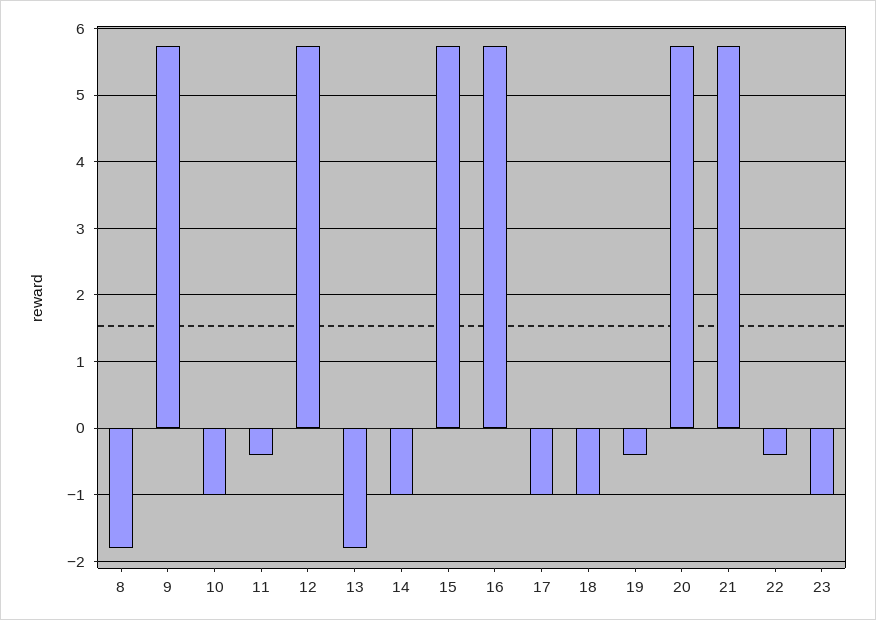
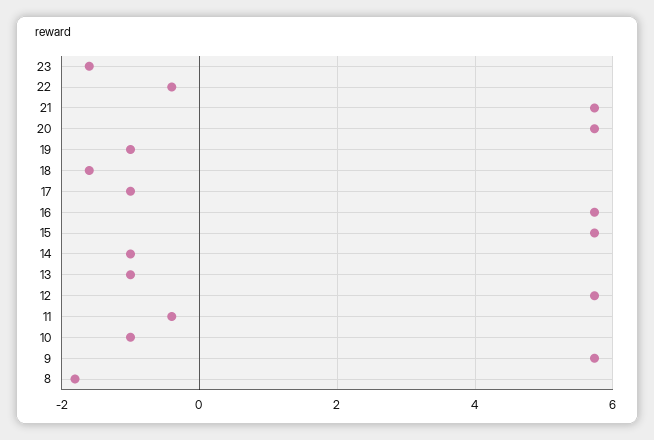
  {
    "8": -1.8,
    "9": 5.7,
    "10": -1,
    "11": -0.4,
    "12": 5.7,
-   "13": -1.8,
+   "13": -1,
    "14": -1,
    "15": 5.7,
    "16": 5.7,
    "17": -1,
-   "18": -1,
+   "18": -1.6,
-   "19": -0.4,
+   "19": -1,
    "20": 5.7,
    "21": 5.7,
    "22": -0.4,
-   "23": -1
+   "23": -1.6
  }

